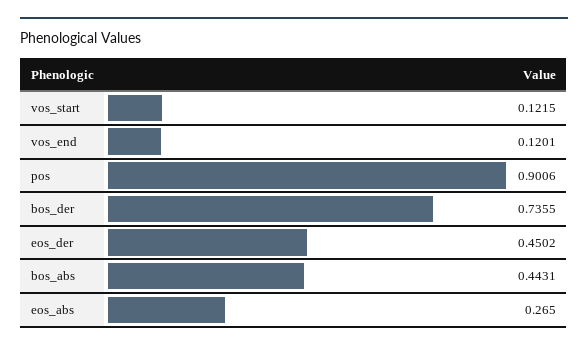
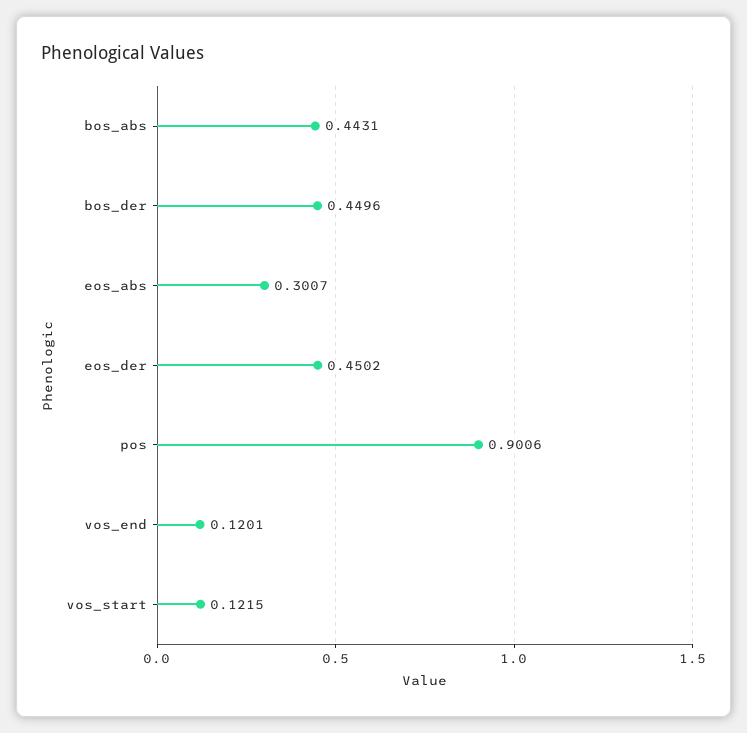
  {
    "vos_start": 0.1215,
    "vos_end": 0.1201,
    "pos": 0.9006,
-   "bos_der": 0.7355,
+   "bos_der": 0.4496,
    "eos_der": 0.4502,
    "bos_abs": 0.4431,
-   "eos_abs": 0.265
+   "eos_abs": 0.3007
  }

